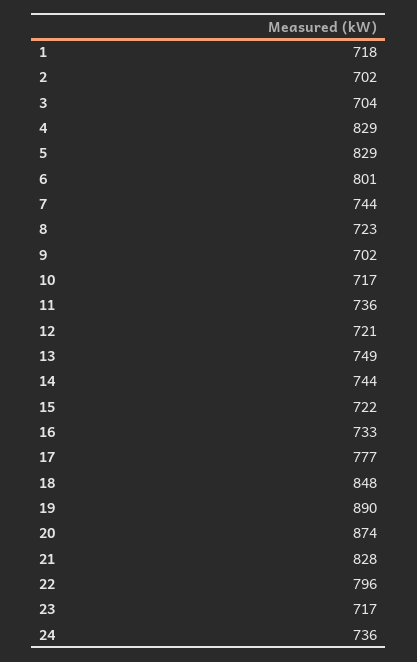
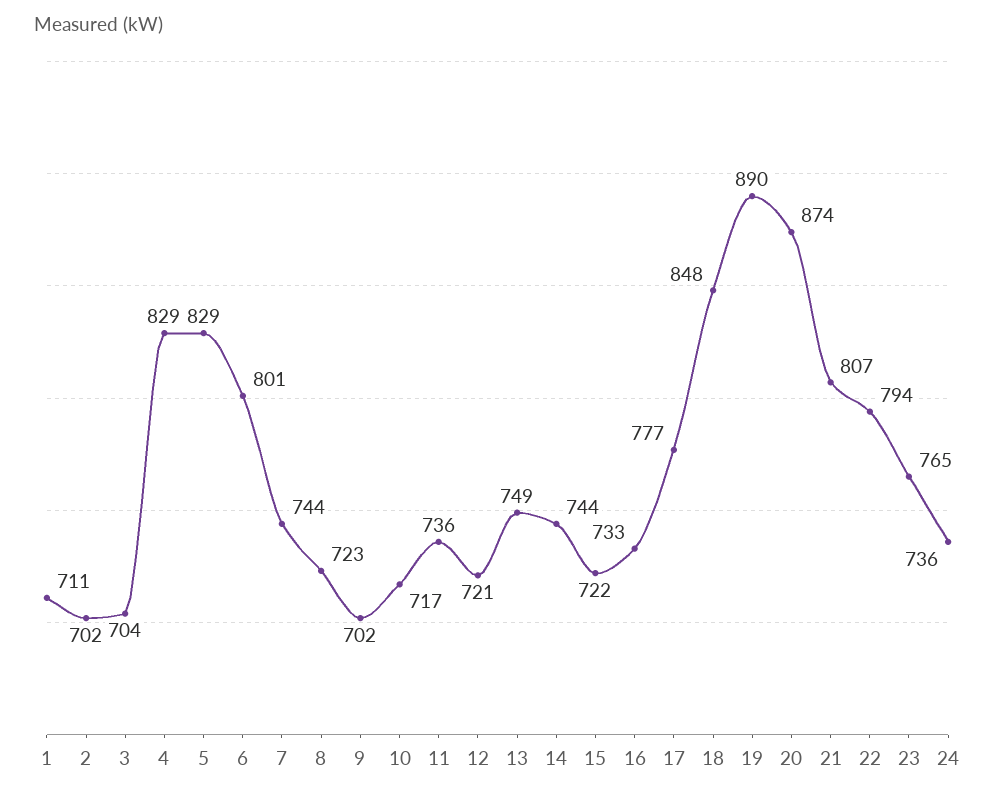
  {
-   "1": 718,
+   "1": 711,
    "2": 702,
    "3": 704,
    "4": 829,
    "5": 829,
    "6": 801,
    "7": 744,
    "8": 723,
    "9": 702,
    "10": 717,
    "11": 736,
    "12": 721,
    "13": 749,
    "14": 744,
    "15": 722,
    "16": 733,
    "17": 777,
    "18": 848,
    "19": 890,
    "20": 874,
-   "21": 828,
+   "21": 807,
-   "22": 796,
+   "22": 794,
-   "23": 717,
+   "23": 765,
    "24": 736
  }

